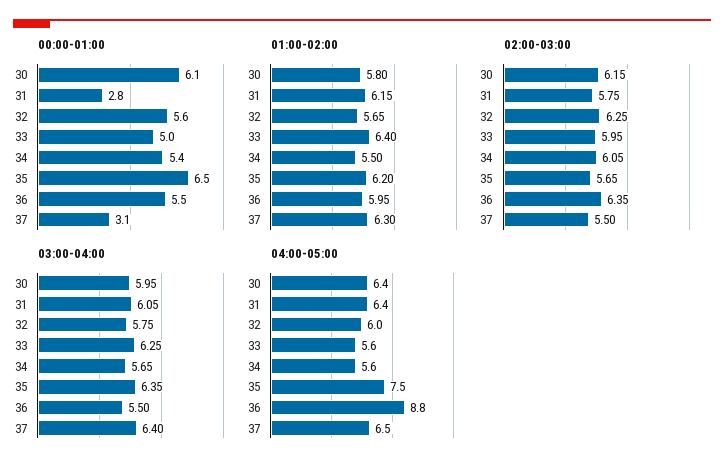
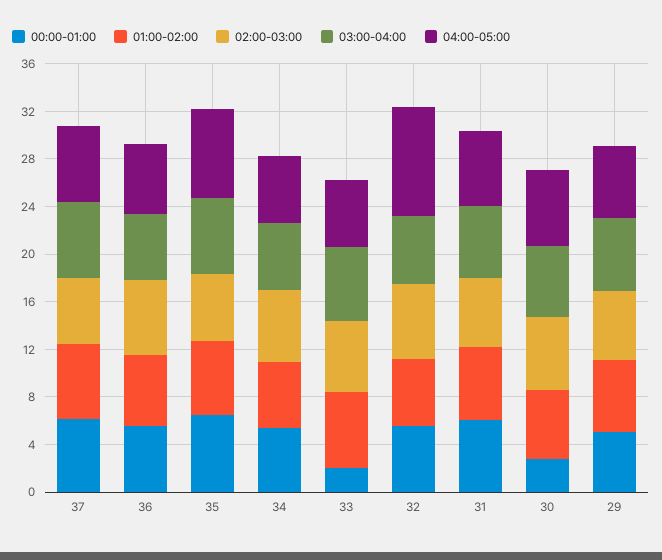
  {
    "00:00-01:00": {
-     "30": 6.1,
+     "30": 3,
-     "31": 2.8,
+     "31": 6,
      "32": 5.6,
-     "33": 5,
+     "33": 2,
      "34": 5.4,
      "35": 6.5,
      "36": 5.5,
-     "37": 3.1
+     "37": 6,
+     "29": 5
    },
    "01:00-02:00": {
      "30": 5.8,
      "31": 6.15,
      "32": 5.65,
      "33": 6.4,
      "34": 5.5,
      "35": 6.2,
      "36": 5.95,
-     "37": 6.3
+     "37": 6.3,
+     "29": 6
    },
    "02:00-03:00": {
      "30": 6.15,
      "31": 5.75,
      "32": 6.25,
      "33": 5.95,
      "34": 6.05,
      "35": 5.65,
      "36": 6.35,
-     "37": 5.5
+     "37": 5.5,
+     "29": 6
    },
    "03:00-04:00": {
      "30": 5.95,
      "31": 6.05,
      "32": 5.75,
      "33": 6.25,
      "34": 5.65,
      "35": 6.35,
      "36": 5.5,
-     "37": 6.4
+     "37": 6.4,
+     "29": 6
    },
    "04:00-05:00": {
      "30": 6.4,
      "31": 6.4,
-     "32": 6,
+     "32": 9,
      "33": 5.6,
      "34": 5.6,
      "35": 7.5,
-     "36": 8.8,
+     "36": 6,
-     "37": 6.5
+     "37": 6.5,
+     "29": 6
    }
  }

